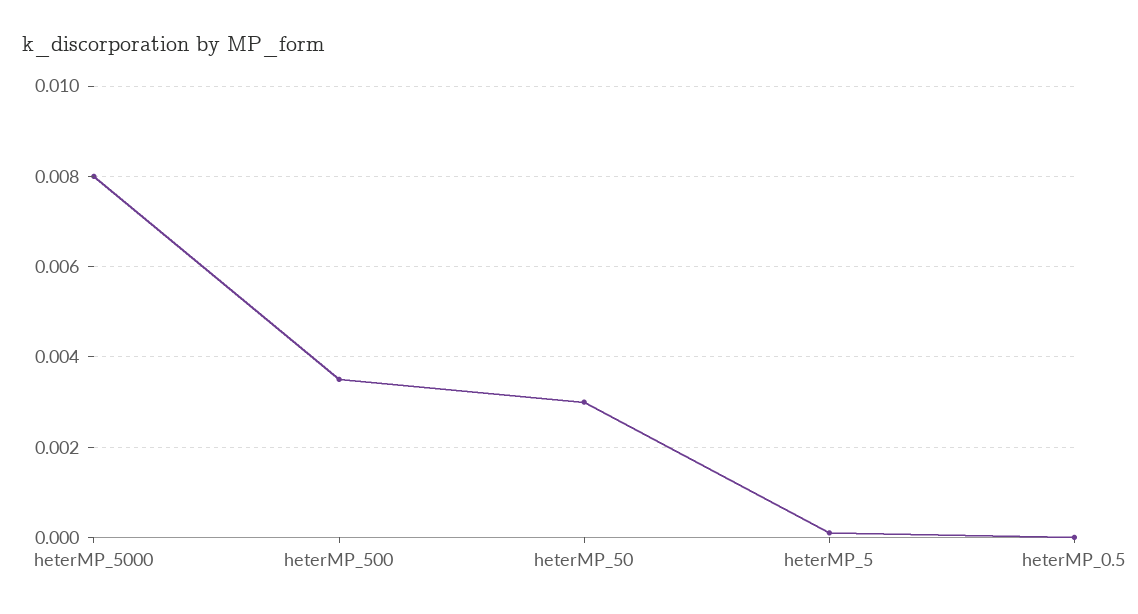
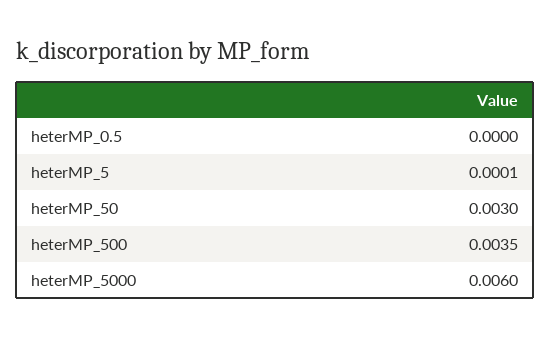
  {
-   "heterMP_5000": 0.008,
+   "heterMP_5000": 0.006,
    "heterMP_500": 0.0035,
    "heterMP_50": 0.003,
    "heterMP_5": 0.0001,
    "heterMP_0.5": 0
  }

